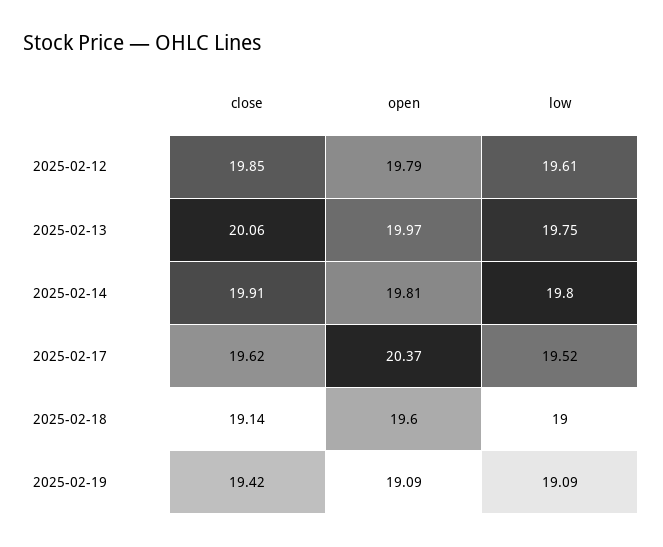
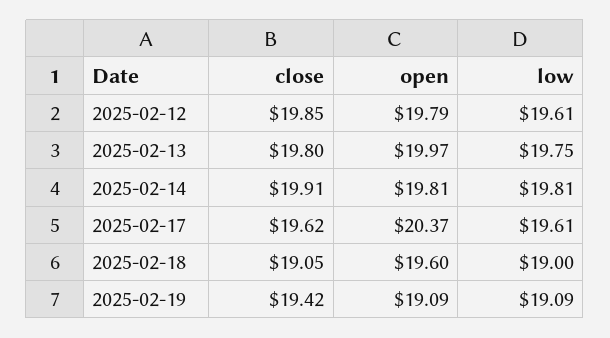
  {
    "close": {
      "2025-02-12": 19.85,
-     "2025-02-13": 20.06,
+     "2025-02-13": 19.8,
      "2025-02-14": 19.91,
      "2025-02-17": 19.62,
-     "2025-02-18": 19.14,
+     "2025-02-18": 19.05,
      "2025-02-19": 19.42
    },
    "open": {
      "2025-02-12": 19.79,
      "2025-02-13": 19.97,
      "2025-02-14": 19.81,
      "2025-02-17": 20.37,
      "2025-02-18": 19.6,
      "2025-02-19": 19.09
    },
    "low": {
      "2025-02-12": 19.61,
      "2025-02-13": 19.75,
-     "2025-02-14": 19.8,
+     "2025-02-14": 19.81,
-     "2025-02-17": 19.52,
+     "2025-02-17": 19.61,
      "2025-02-18": 19,
      "2025-02-19": 19.09
    }
  }

